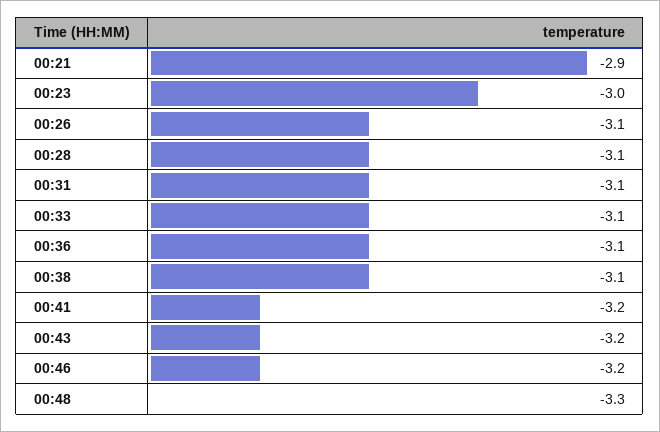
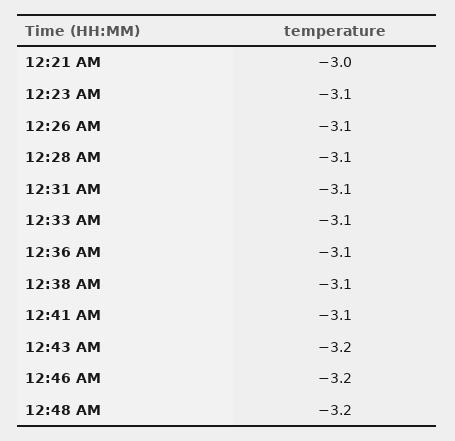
  {
-   "00:21": -2.9,
+   "00:21": -3,
-   "00:23": -3,
+   "00:23": -3.1,
    "00:26": -3.1,
    "00:28": -3.1,
    "00:31": -3.1,
    "00:33": -3.1,
    "00:36": -3.1,
    "00:38": -3.1,
-   "00:41": -3.2,
+   "00:41": -3.1,
    "00:43": -3.2,
    "00:46": -3.2,
-   "00:48": -3.3
+   "00:48": -3.2
  }

